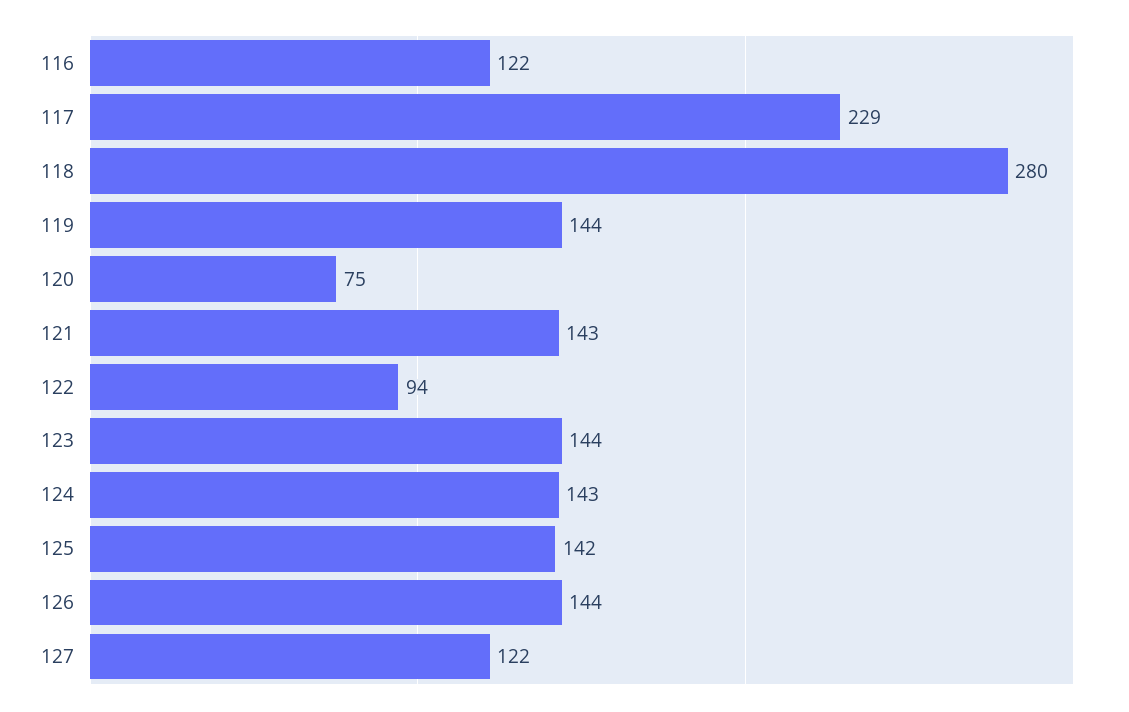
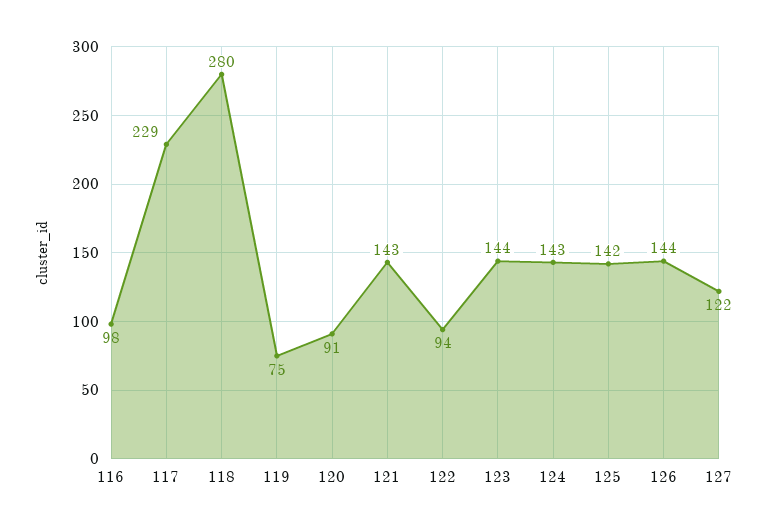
  {
-   "116": 122,
+   "116": 98,
    "117": 229,
    "118": 280,
-   "119": 144,
+   "119": 75,
-   "120": 75,
+   "120": 91,
    "121": 143,
    "122": 94,
    "123": 144,
    "124": 143,
    "125": 142,
    "126": 144,
    "127": 122
  }

